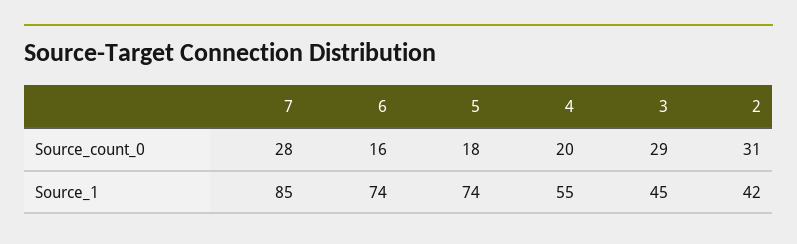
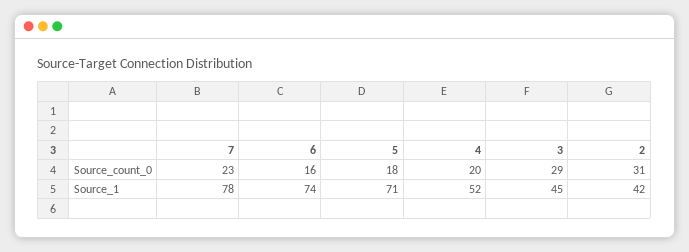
  {
    "7": {
-     "Source_count_0": 28,
+     "Source_count_0": 23,
-     "Source_1": 85
+     "Source_1": 78
    },
    "6": {
      "Source_count_0": 16,
      "Source_1": 74
    },
    "5": {
      "Source_count_0": 18,
-     "Source_1": 74
+     "Source_1": 71
    },
    "4": {
      "Source_count_0": 20,
-     "Source_1": 55
+     "Source_1": 52
    },
    "3": {
      "Source_count_0": 29,
      "Source_1": 45
    },
    "2": {
      "Source_count_0": 31,
      "Source_1": 42
    }
  }

